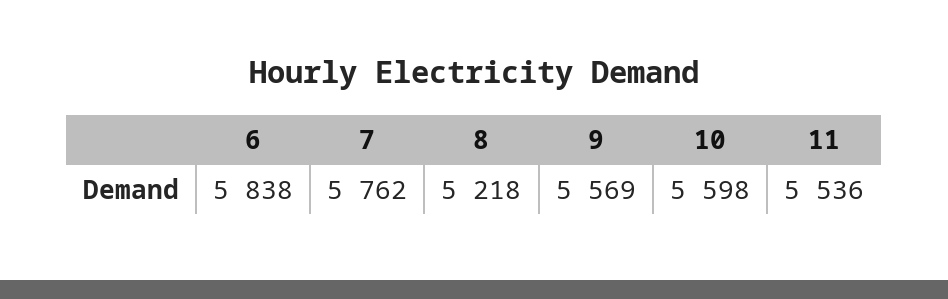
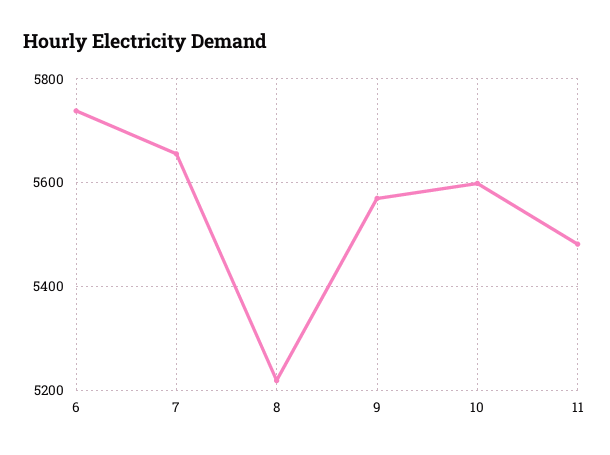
  {
-   "6": 5838,
+   "6": 5740,
-   "7": 5762,
+   "7": 5660,
    "8": 5218,
    "9": 5569,
    "10": 5598,
-   "11": 5536
+   "11": 5480
  }

